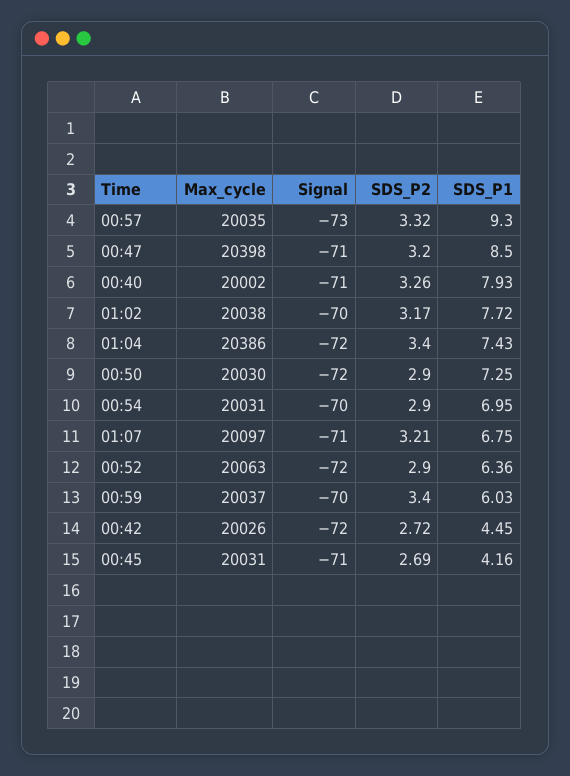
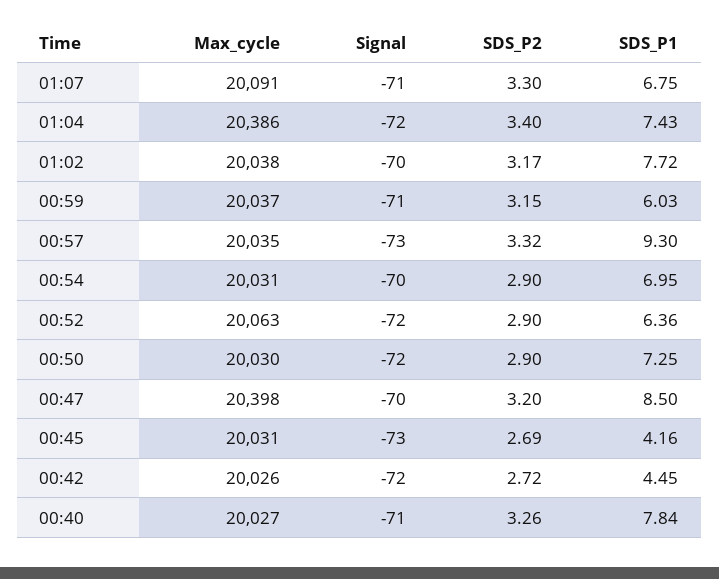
  {
    "Max_cycle": {
      "00:57": 20035,
      "00:47": 20398,
-     "00:40": 20002,
+     "00:40": 20027,
      "01:02": 20038,
      "01:04": 20386,
      "00:50": 20030,
      "00:54": 20031,
-     "01:07": 20097,
+     "01:07": 20091,
      "00:52": 20063,
      "00:59": 20037,
      "00:42": 20026,
      "00:45": 20031
    },
    "Signal": {
      "00:57": -73,
-     "00:47": -71,
+     "00:47": -70,
      "00:40": -71,
      "01:02": -70,
      "01:04": -72,
      "00:50": -72,
      "00:54": -70,
      "01:07": -71,
      "00:52": -72,
-     "00:59": -70,
+     "00:59": -71,
      "00:42": -72,
-     "00:45": -71
+     "00:45": -73
    },
    "SDS_P2": {
      "00:57": 3.32,
      "00:47": 3.2,
      "00:40": 3.26,
      "01:02": 3.17,
      "01:04": 3.4,
      "00:50": 2.9,
      "00:54": 2.9,
-     "01:07": 3.21,
+     "01:07": 3.3,
      "00:52": 2.9,
-     "00:59": 3.4,
+     "00:59": 3.15,
      "00:42": 2.72,
      "00:45": 2.69
    },
    "SDS_P1": {
      "00:57": 9.3,
      "00:47": 8.5,
-     "00:40": 7.93,
+     "00:40": 7.84,
      "01:02": 7.72,
      "01:04": 7.43,
      "00:50": 7.25,
      "00:54": 6.95,
      "01:07": 6.75,
      "00:52": 6.36,
      "00:59": 6.03,
      "00:42": 4.45,
      "00:45": 4.16
    }
  }

